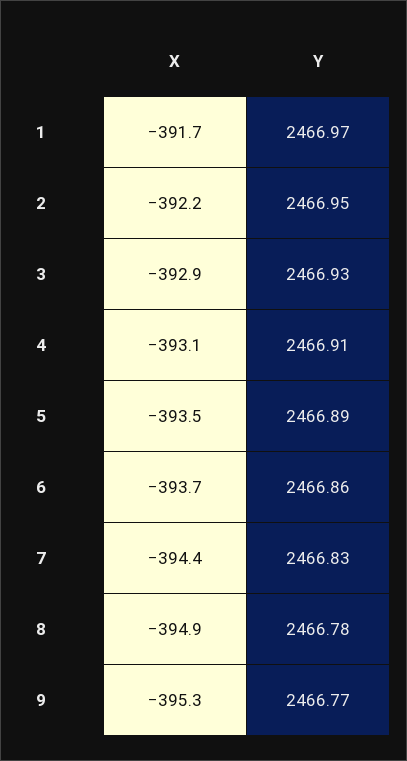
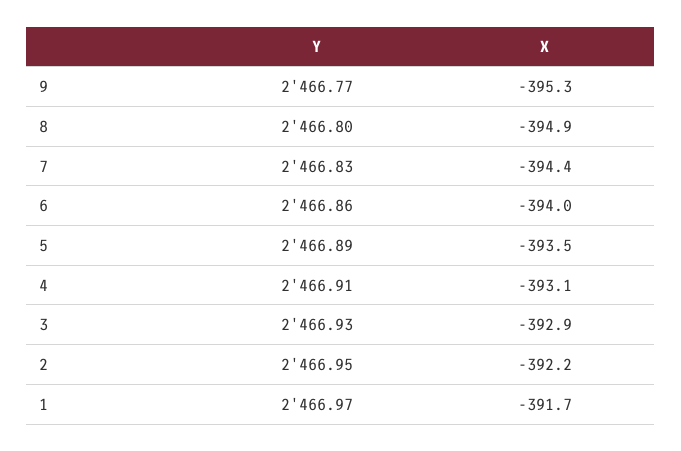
  {
    "X": {
      "1": -391.7,
      "2": -392.2,
      "3": -392.9,
      "4": -393.1,
      "5": -393.5,
-     "6": -393.7,
+     "6": -394,
      "7": -394.4,
      "8": -394.9,
      "9": -395.3
    },
    "Y": {
      "1": 2466.97,
      "2": 2466.95,
      "3": 2466.93,
      "4": 2466.91,
      "5": 2466.89,
      "6": 2466.86,
      "7": 2466.83,
-     "8": 2466.78,
+     "8": 2466.8,
      "9": 2466.77
    }
  }

